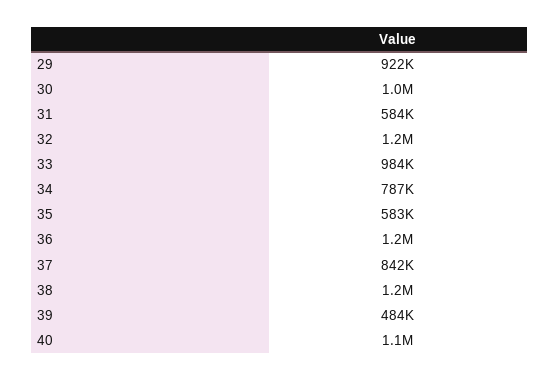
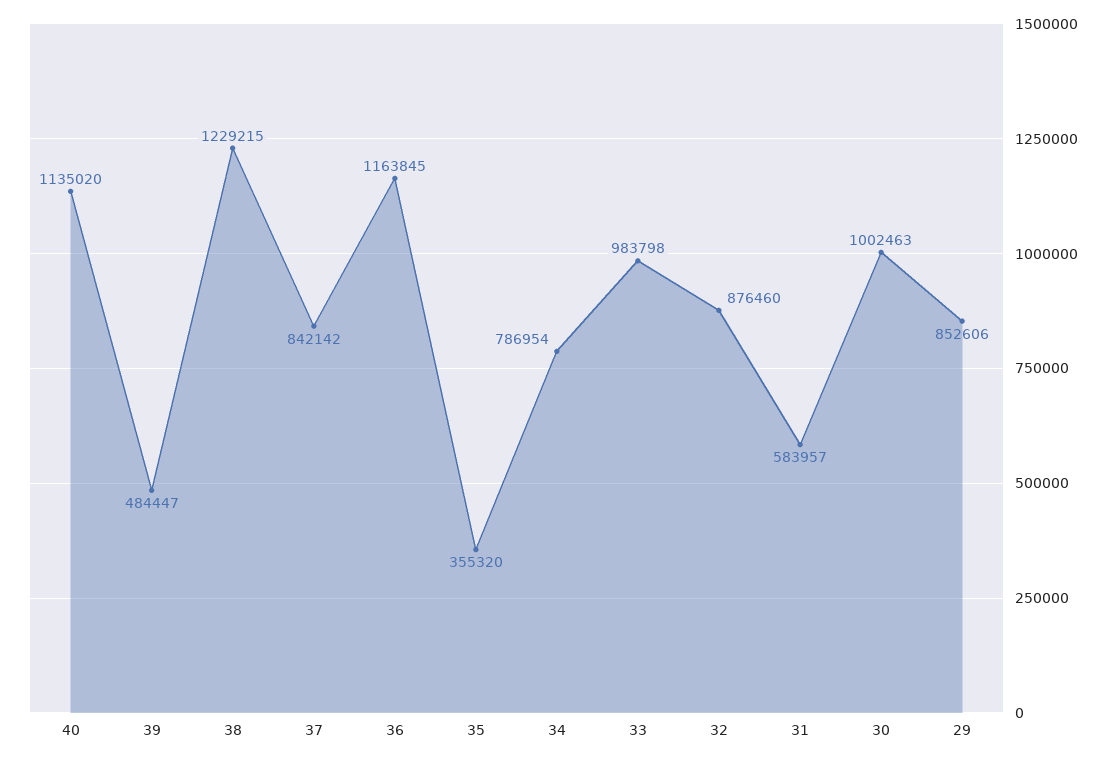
  {
-   "29": 922000,
+   "29": 852606,
    "30": 1002463,
    "31": 583957,
-   "32": 1200000,
+   "32": 876460,
    "33": 983798,
    "34": 786954,
-   "35": 583000,
+   "35": 355320,
    "36": 1163845,
    "37": 842142,
    "38": 1229215,
    "39": 484447,
    "40": 1135020
  }

